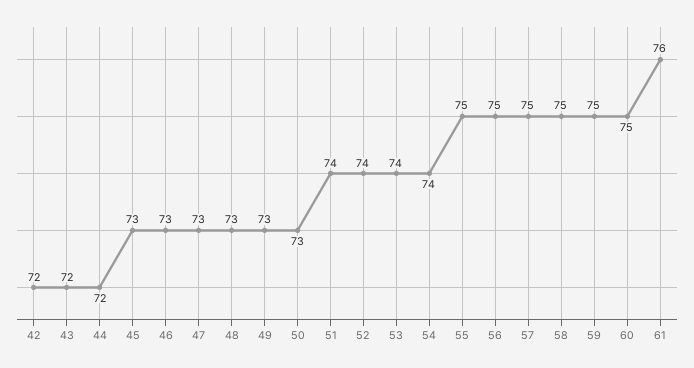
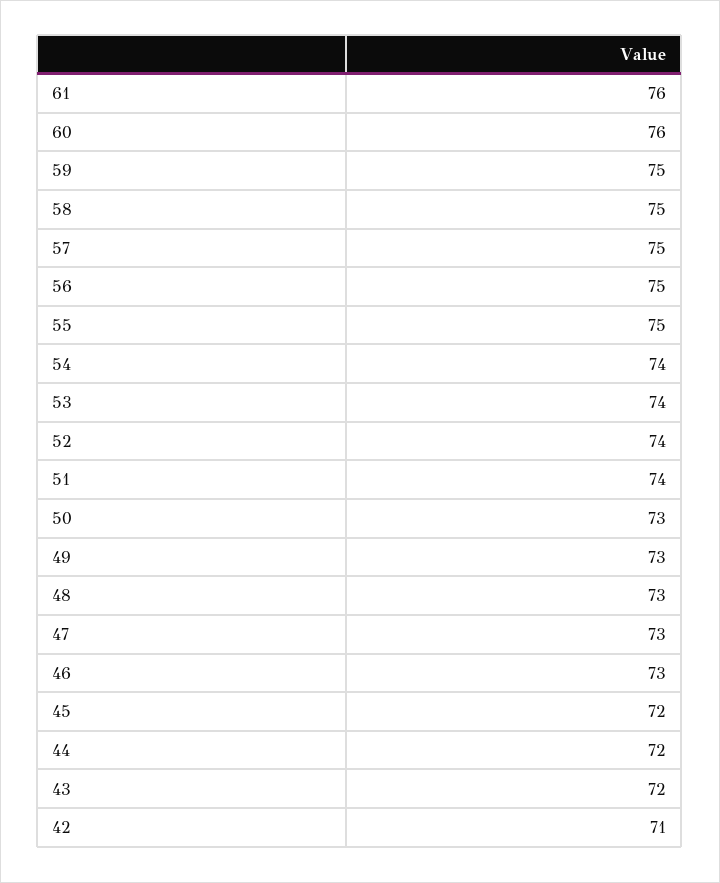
  {
-   "42": 72,
+   "42": 71,
    "43": 72,
    "44": 72,
-   "45": 73,
+   "45": 72,
    "46": 73,
    "47": 73,
    "48": 73,
    "49": 73,
    "50": 73,
    "51": 74,
    "52": 74,
    "53": 74,
    "54": 74,
    "55": 75,
    "56": 75,
    "57": 75,
    "58": 75,
    "59": 75,
-   "60": 75,
+   "60": 76,
    "61": 76
  }

